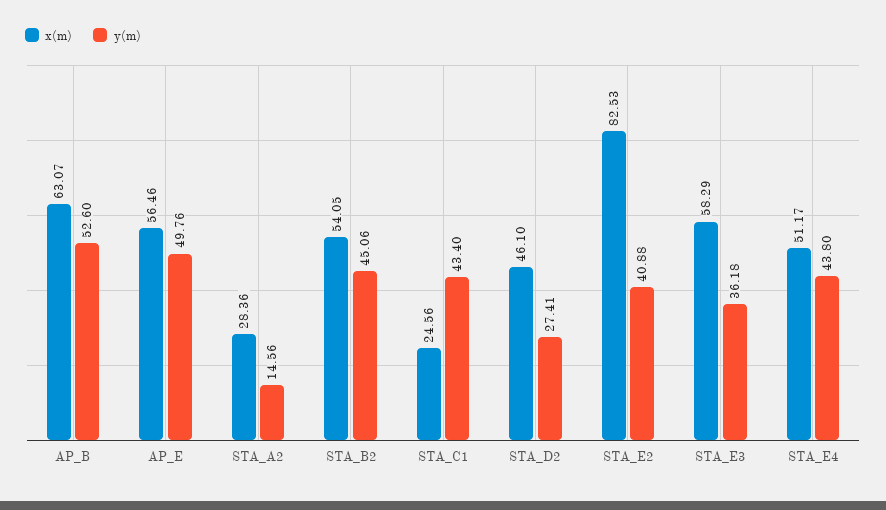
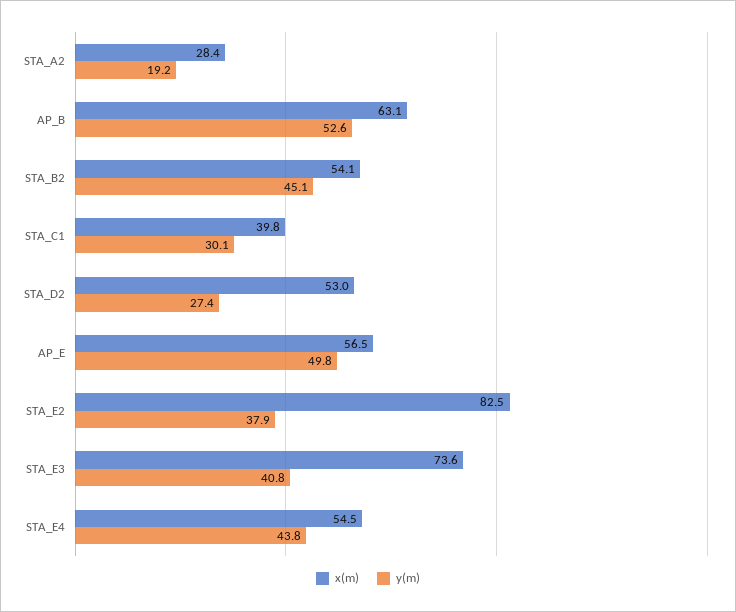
  {
    "x(m)": {
      "AP_B": 63.07,
      "AP_E": 56.46,
      "STA_A2": 28.36,
      "STA_B2": 54.05,
-     "STA_C1": 24.56,
+     "STA_C1": 39.8,
-     "STA_D2": 46.1,
+     "STA_D2": 53,
      "STA_E2": 82.53,
-     "STA_E3": 58.29,
+     "STA_E3": 73.6,
-     "STA_E4": 51.17
+     "STA_E4": 54.5
    },
    "y(m)": {
      "AP_B": 52.6,
      "AP_E": 49.76,
-     "STA_A2": 14.56,
+     "STA_A2": 19.2,
      "STA_B2": 45.06,
-     "STA_C1": 43.4,
+     "STA_C1": 30.1,
      "STA_D2": 27.41,
-     "STA_E2": 40.88,
+     "STA_E2": 37.9,
-     "STA_E3": 36.18,
+     "STA_E3": 40.8,
      "STA_E4": 43.8
    }
  }

